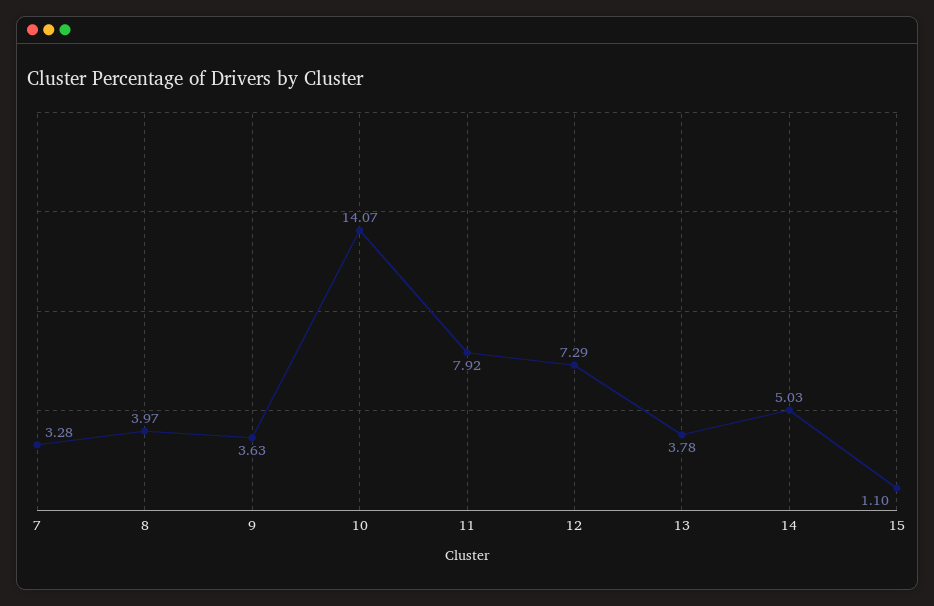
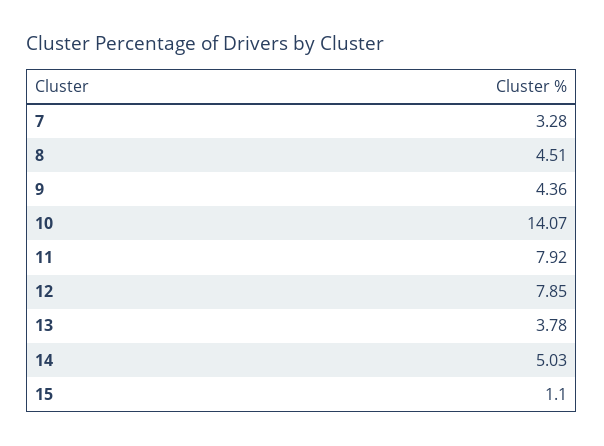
  {
    "7": 3.28,
-   "8": 3.97,
+   "8": 4.51,
-   "9": 3.63,
+   "9": 4.36,
    "10": 14.07,
    "11": 7.92,
-   "12": 7.29,
+   "12": 7.85,
    "13": 3.78,
    "14": 5.03,
    "15": 1.1
  }

